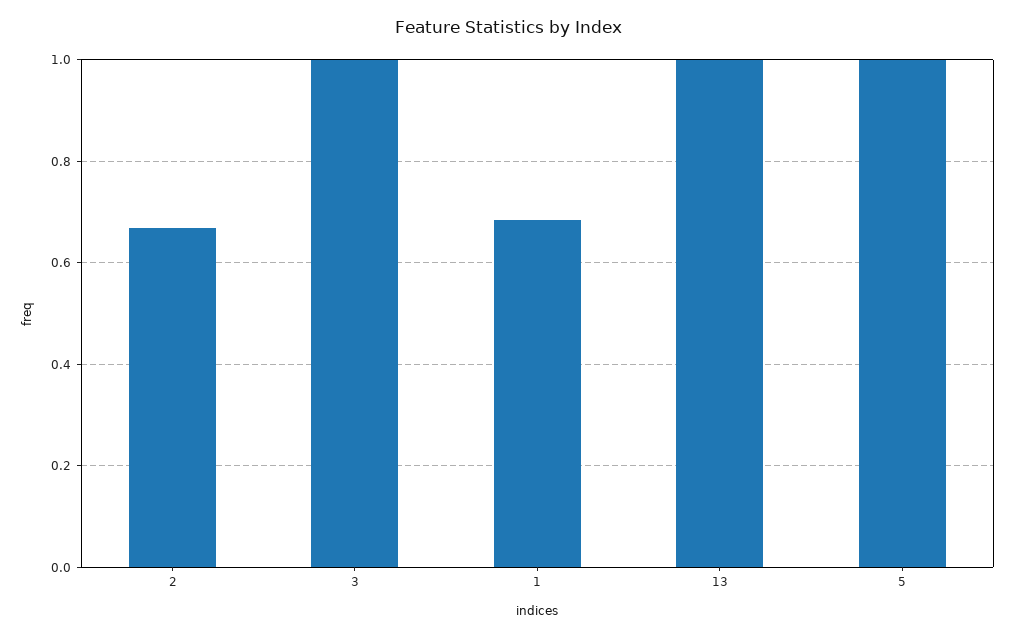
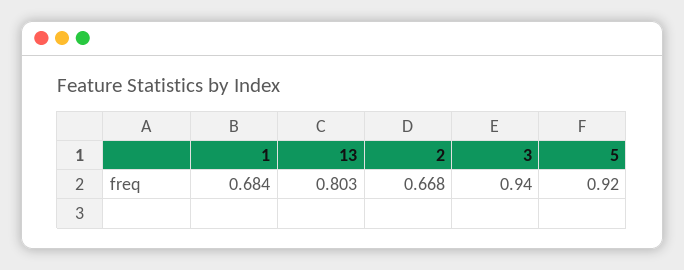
  {
    "2": 0.668,
-   "3": 1,
+   "3": 0.94,
    "1": 0.684,
-   "13": 1,
+   "13": 0.803,
-   "5": 1
+   "5": 0.92
  }

